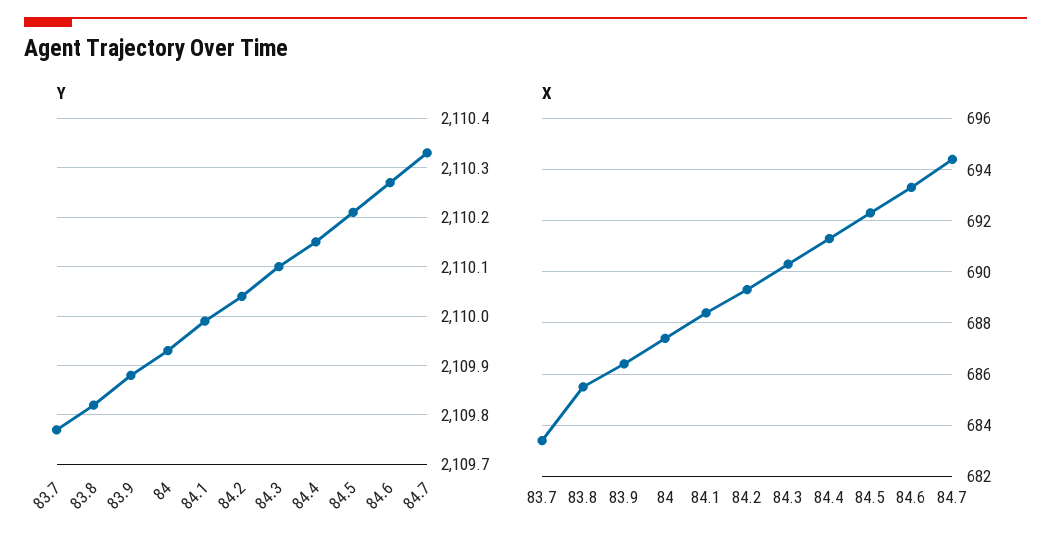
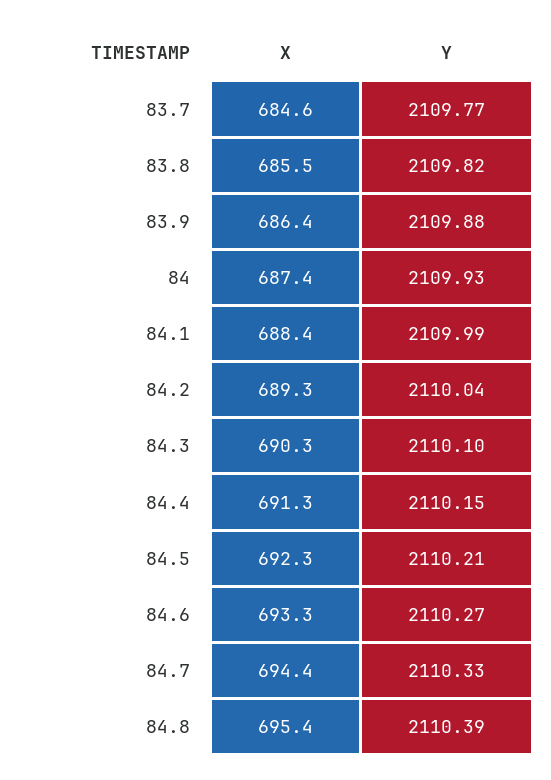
  {
    "Y": {
      "83.7": 2109.77,
      "83.8": 2109.82,
      "83.9": 2109.88,
      "84": 2109.93,
      "84.1": 2109.99,
      "84.2": 2110.04,
      "84.3": 2110.1,
      "84.4": 2110.15,
      "84.5": 2110.21,
      "84.6": 2110.27,
-     "84.7": 2110.33
+     "84.7": 2110.33,
+     "84.8": 2110.39
    },
    "X": {
-     "83.7": 683.5,
+     "83.7": 684.6,
      "83.8": 685.5,
      "83.9": 686.4,
      "84": 687.4,
      "84.1": 688.4,
      "84.2": 689.3,
      "84.3": 690.3,
      "84.4": 691.3,
      "84.5": 692.3,
      "84.6": 693.3,
-     "84.7": 694.4
+     "84.7": 694.4,
+     "84.8": 695.4
    }
  }

